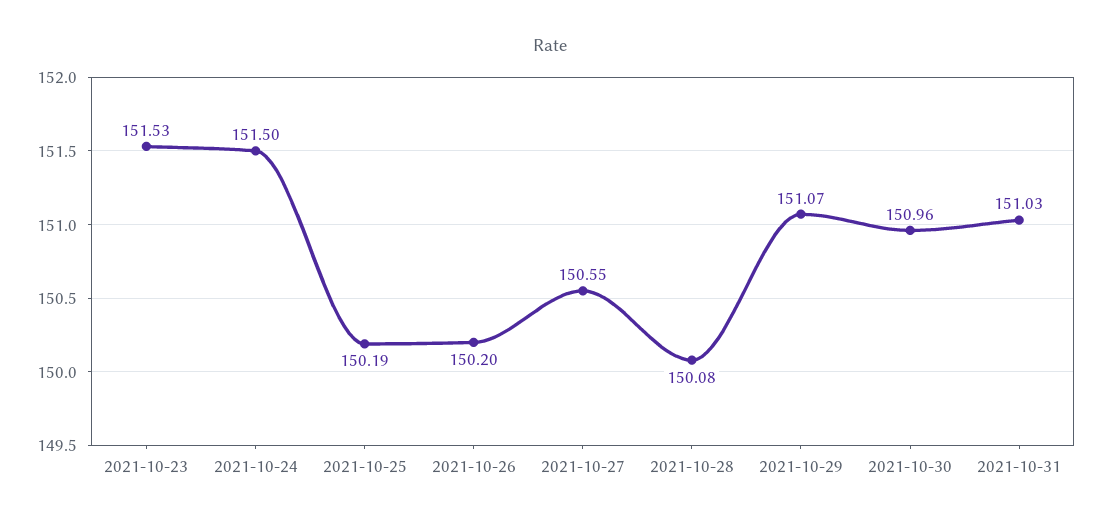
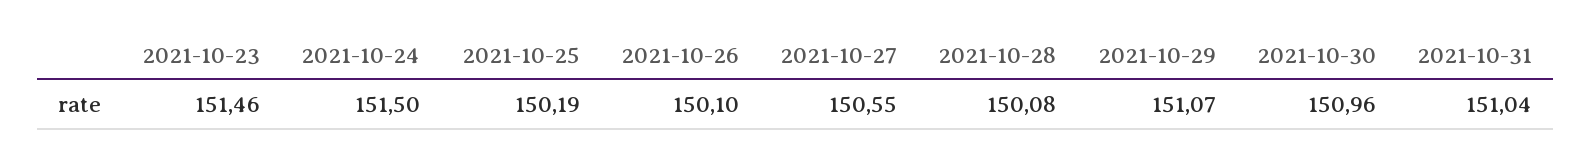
  {
-   "2021-10-23": 151.53,
+   "2021-10-23": 151.46,
    "2021-10-24": 151.5,
    "2021-10-25": 150.19,
-   "2021-10-26": 150.2,
+   "2021-10-26": 150.1,
    "2021-10-27": 150.55,
    "2021-10-28": 150.08,
    "2021-10-29": 151.07,
    "2021-10-30": 150.96,
-   "2021-10-31": 151.03
+   "2021-10-31": 151.04
  }

